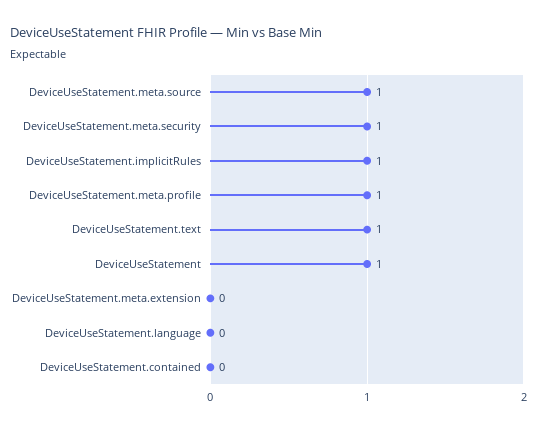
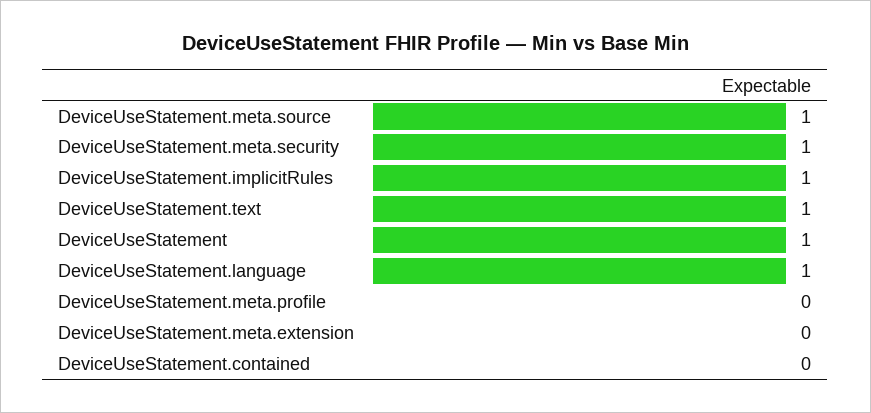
  {
    "DeviceUseStatement.meta.source": 1,
    "DeviceUseStatement.meta.security": 1,
    "DeviceUseStatement.implicitRules": 1,
-   "DeviceUseStatement.meta.profile": 1,
+   "DeviceUseStatement.meta.profile": 0,
    "DeviceUseStatement.text": 1,
    "DeviceUseStatement": 1,
    "DeviceUseStatement.meta.extension": 0,
-   "DeviceUseStatement.language": 0,
+   "DeviceUseStatement.language": 1,
    "DeviceUseStatement.contained": 0
  }

